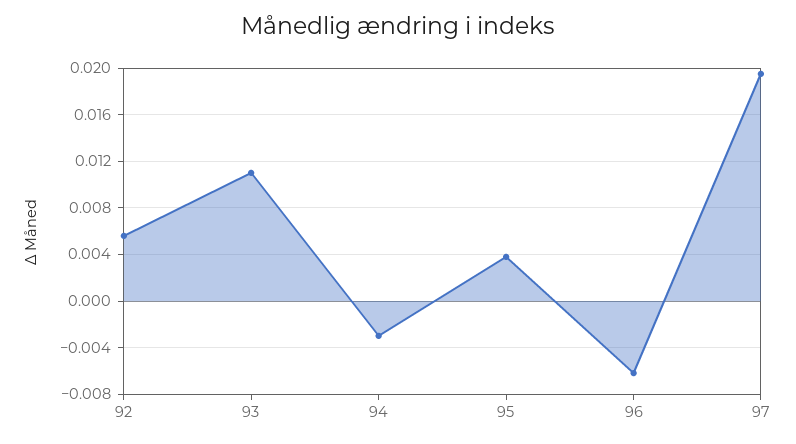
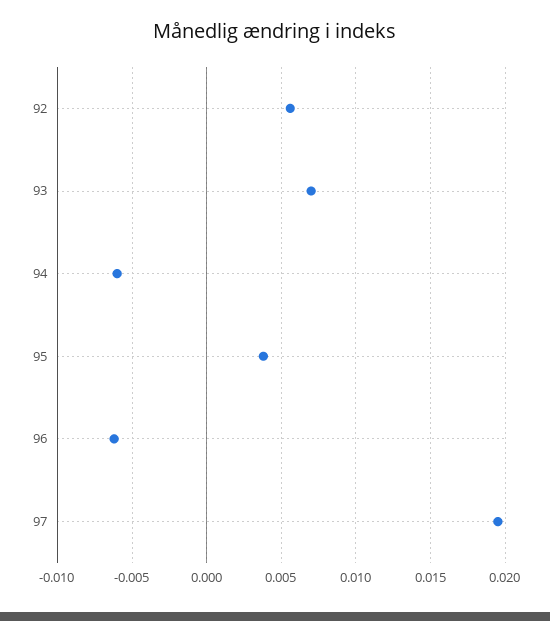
  {
    "92": 0.0055,
-   "93": 0.011,
+   "93": 0.007,
-   "94": -0.003,
+   "94": -0.006,
    "95": 0.004,
    "96": -0.006,
    "97": 0.0195
  }

